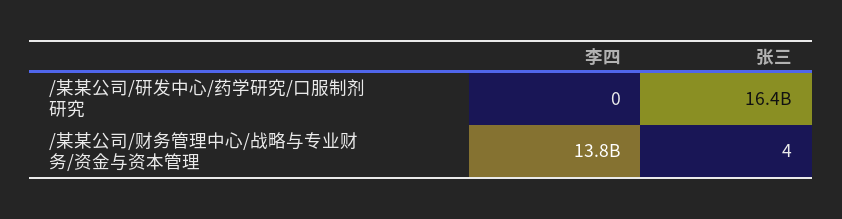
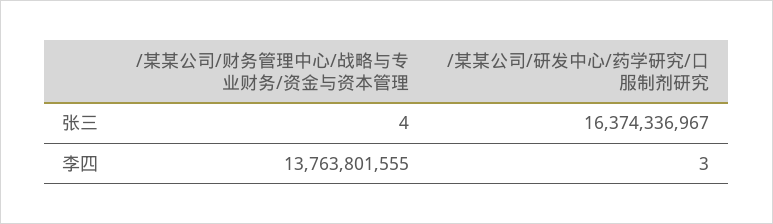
  {
    "李四": {
-     "/某某公司/研发中心/药学研究/口服制剂研究": 0,
+     "/某某公司/研发中心/药学研究/口服制剂研究": 3,
      "/某某公司/财务管理中心/战略与专业财务/资金与资本管理": 13763801555
    },
    "张三": {
      "/某某公司/研发中心/药学研究/口服制剂研究": 16374336967,
      "/某某公司/财务管理中心/战略与专业财务/资金与资本管理": 4
    }
  }

